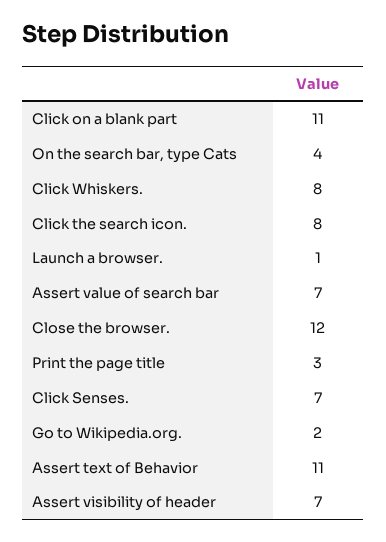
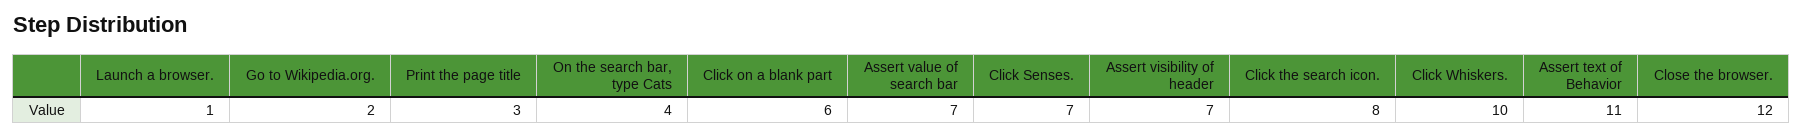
  {
-   "Click on a blank part": 11,
+   "Click on a blank part": 6,
    "On the search bar, type Cats": 4,
-   "Click Whiskers.": 8,
+   "Click Whiskers.": 10,
    "Click the search icon.": 8,
    "Launch a browser.": 1,
    "Assert value of search bar": 7,
    "Close the browser.": 12,
    "Print the page title": 3,
    "Click Senses.": 7,
    "Go to Wikipedia.org.": 2,
    "Assert text of Behavior": 11,
    "Assert visibility of header": 7
  }

